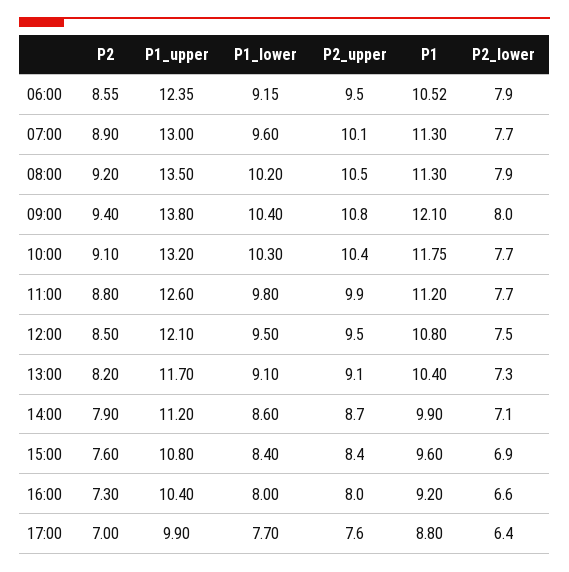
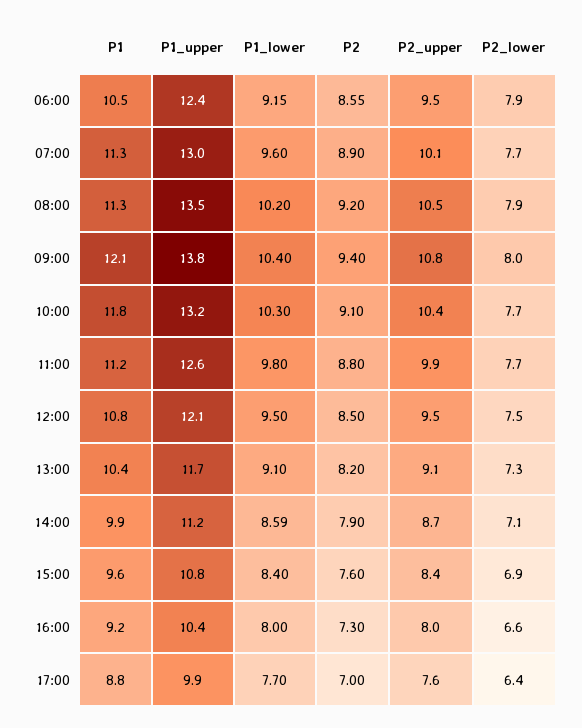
  {
    "P2": {
      "06:00": 8.55,
      "07:00": 8.9,
      "08:00": 9.2,
      "09:00": 9.4,
      "10:00": 9.1,
      "11:00": 8.8,
      "12:00": 8.5,
      "13:00": 8.2,
      "14:00": 7.9,
      "15:00": 7.6,
      "16:00": 7.3,
      "17:00": 7
    },
    "P1_upper": {
      "06:00": 12.35,
      "07:00": 13,
      "08:00": 13.5,
      "09:00": 13.8,
      "10:00": 13.2,
      "11:00": 12.6,
      "12:00": 12.1,
      "13:00": 11.7,
      "14:00": 11.2,
      "15:00": 10.8,
      "16:00": 10.4,
      "17:00": 9.9
    },
    "P1_lower": {
      "06:00": 9.15,
      "07:00": 9.6,
      "08:00": 10.2,
      "09:00": 10.4,
      "10:00": 10.3,
      "11:00": 9.8,
      "12:00": 9.5,
      "13:00": 9.1,
-     "14:00": 8.6,
+     "14:00": 8.59,
      "15:00": 8.4,
      "16:00": 8,
      "17:00": 7.7
    },
    "P2_upper": {
      "06:00": 9.5,
      "07:00": 10.1,
      "08:00": 10.5,
      "09:00": 10.8,
      "10:00": 10.4,
      "11:00": 9.9,
      "12:00": 9.5,
      "13:00": 9.1,
      "14:00": 8.7,
      "15:00": 8.4,
      "16:00": 8,
      "17:00": 7.6
    },
    "P1": {
      "06:00": 10.52,
      "07:00": 11.3,
      "08:00": 11.3,
      "09:00": 12.1,
      "10:00": 11.75,
      "11:00": 11.2,
      "12:00": 10.8,
      "13:00": 10.4,
      "14:00": 9.9,
      "15:00": 9.6,
      "16:00": 9.2,
      "17:00": 8.8
    },
    "P2_lower": {
      "06:00": 7.9,
      "07:00": 7.7,
      "08:00": 7.9,
      "09:00": 8,
      "10:00": 7.7,
      "11:00": 7.7,
      "12:00": 7.5,
      "13:00": 7.3,
      "14:00": 7.1,
      "15:00": 6.9,
      "16:00": 6.6,
      "17:00": 6.4
    }
  }

